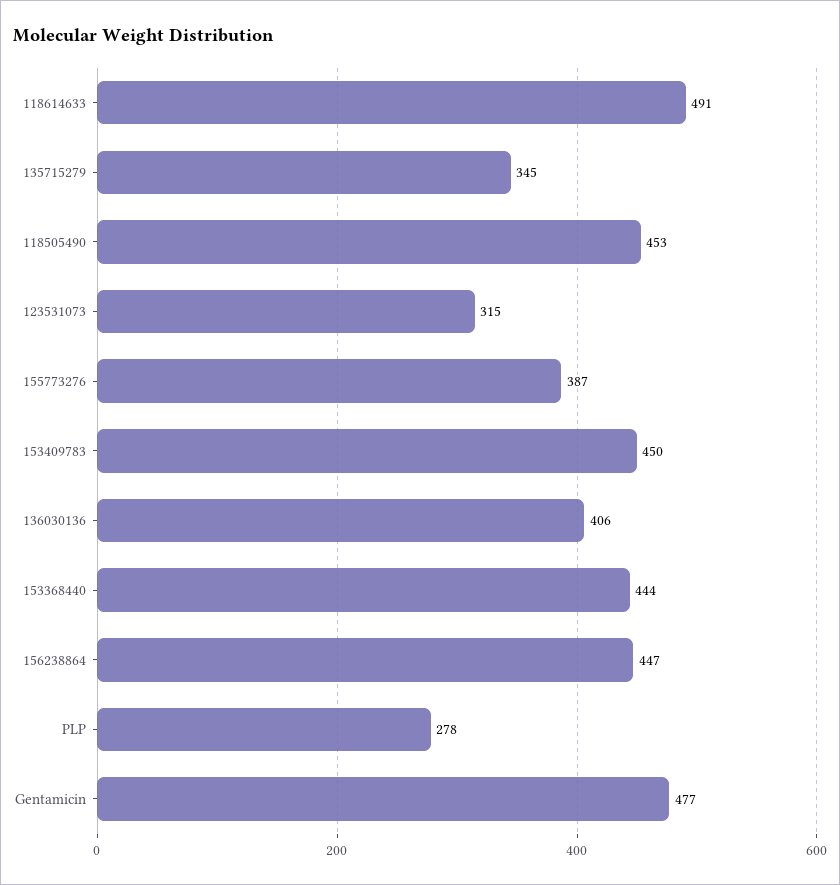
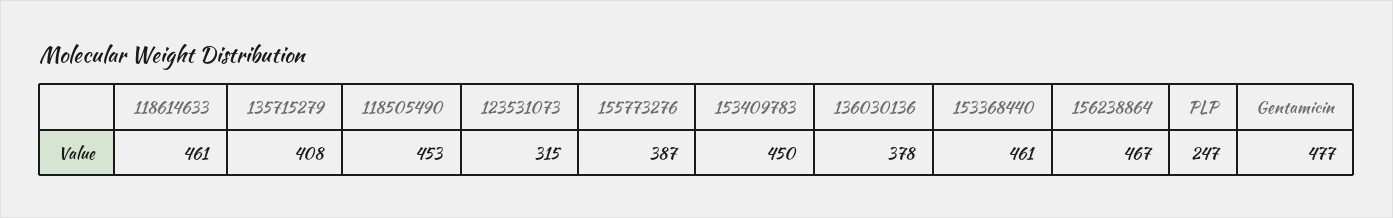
  {
-   "118614633": 491,
+   "118614633": 461,
-   "135715279": 345,
+   "135715279": 408,
    "118505490": 453,
    "123531073": 315,
    "155773276": 387,
    "153409783": 450,
-   "136030136": 406,
+   "136030136": 378,
-   "153368440": 444,
+   "153368440": 461,
-   "156238864": 447,
+   "156238864": 467,
-   "PLP": 278,
+   "PLP": 247,
    "Gentamicin": 477
  }

